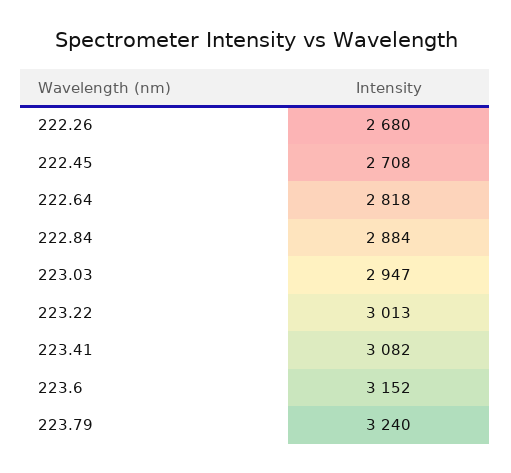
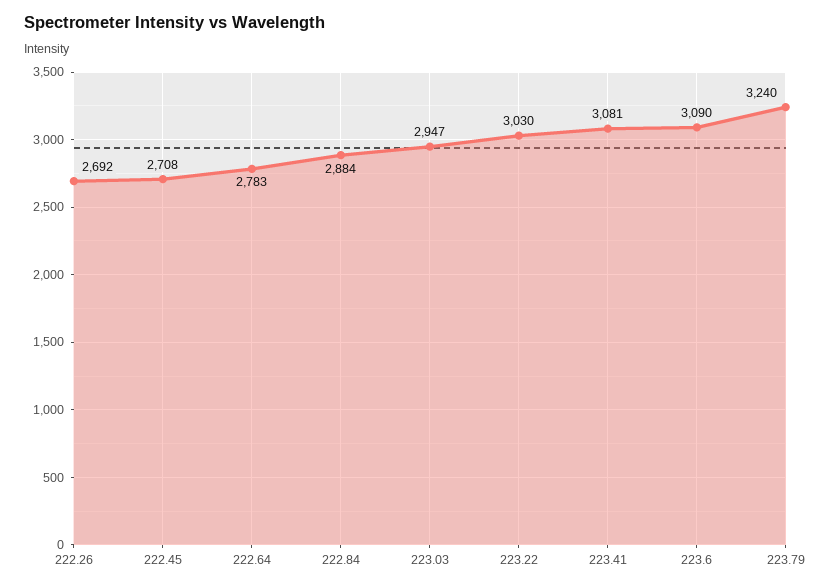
  {
-   "222.26": 2680,
+   "222.26": 2692,
    "222.45": 2708,
-   "222.64": 2818,
+   "222.64": 2783,
    "222.84": 2884,
    "223.03": 2947,
-   "223.22": 3013,
+   "223.22": 3030,
-   "223.41": 3082,
+   "223.41": 3081,
-   "223.6": 3152,
+   "223.6": 3090,
    "223.79": 3240
  }

